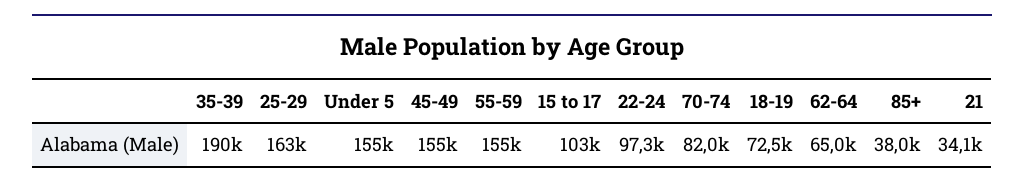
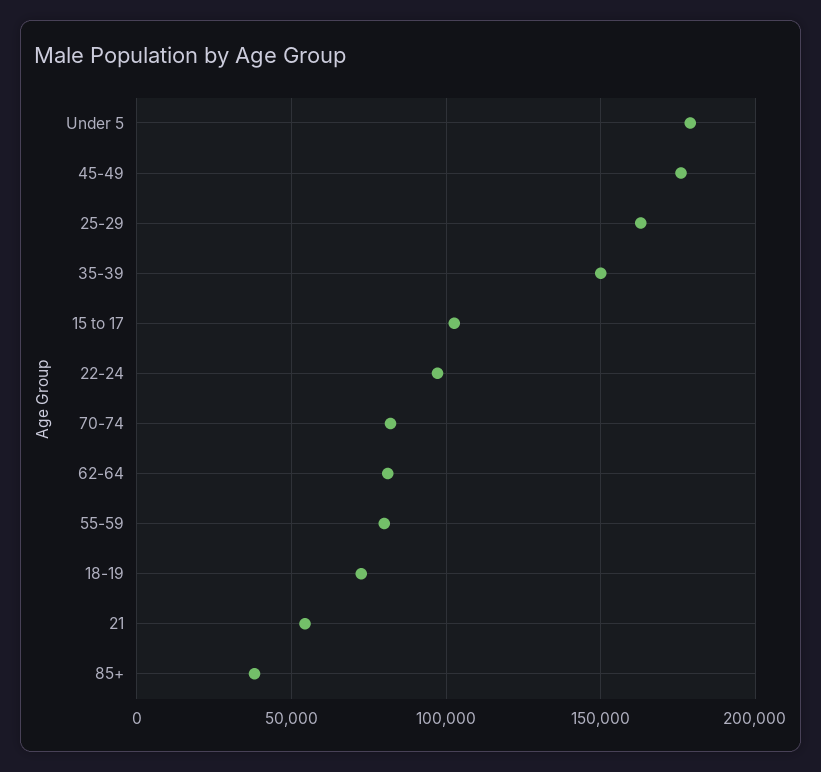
  {
-   "35-39": 190000,
+   "35-39": 150000,
    "25-29": 163000,
-   "Under 5": 155000,
+   "Under 5": 180000,
-   "45-49": 155000,
+   "45-49": 175000,
-   "55-59": 155000,
+   "55-59": 80000,
    "15 to 17": 103000,
    "22-24": 97300,
    "70-74": 82000,
    "18-19": 72500,
-   "62-64": 65000,
+   "62-64": 80000,
    "85+": 38000,
-   "21": 34100
+   "21": 55000
  }

